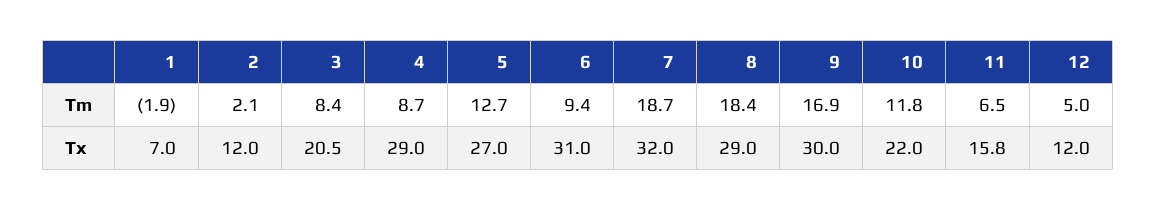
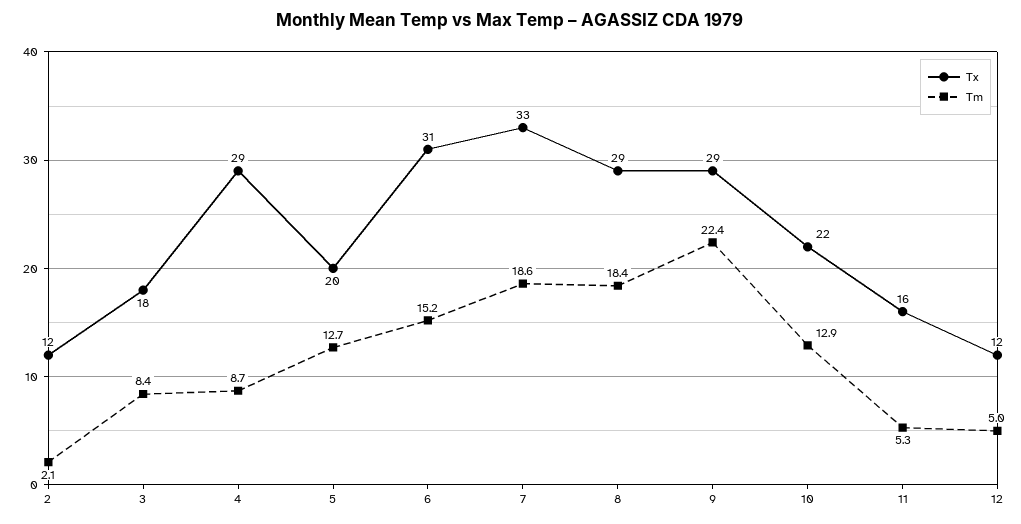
  {
    "Tm": {
-     "1": -1.9,
      "2": 2.1,
      "3": 8.4,
      "4": 8.7,
      "5": 12.7,
-     "6": 9.4,
+     "6": 15.2,
-     "7": 18.7,
+     "7": 18.6,
      "8": 18.4,
-     "9": 16.9,
+     "9": 22.4,
-     "10": 11.8,
+     "10": 12.9,
-     "11": 6.5,
+     "11": 5.3,
      "12": 5
    },
    "Tx": {
-     "1": 7,
      "2": 12,
-     "3": 20.5,
+     "3": 18,
      "4": 29,
-     "5": 27,
+     "5": 20,
      "6": 31,
-     "7": 32,
+     "7": 33,
      "8": 29,
-     "9": 30,
+     "9": 29,
      "10": 22,
-     "11": 15.8,
+     "11": 16,
      "12": 12
    }
  }

